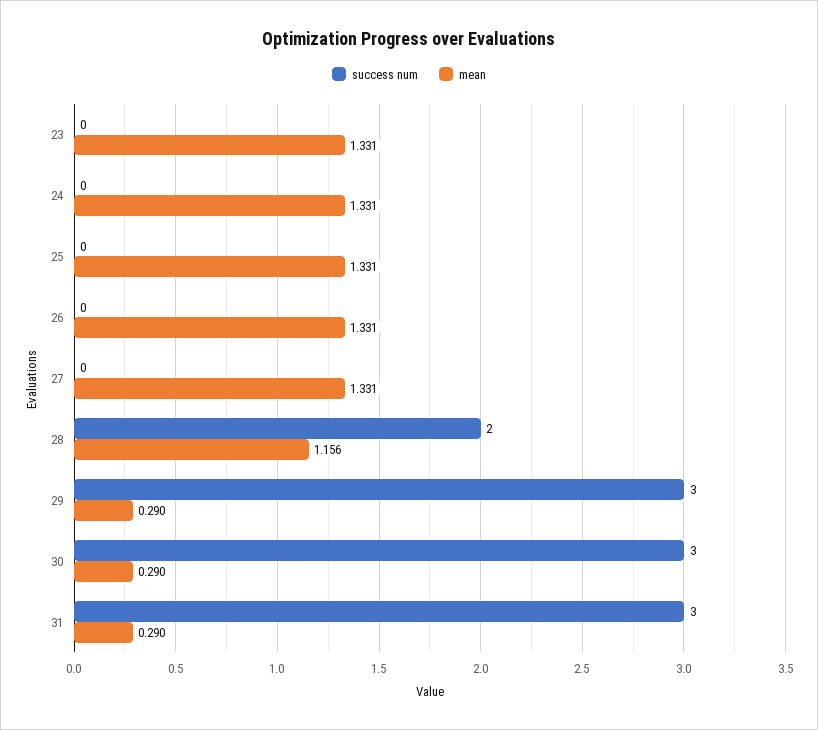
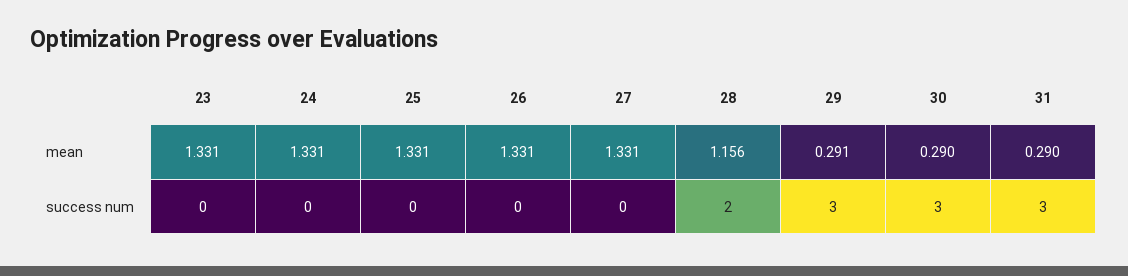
  {
    "success num": {
      "23": 0,
      "24": 0,
      "25": 0,
      "26": 0,
      "27": 0,
      "28": 2,
      "29": 3,
      "30": 3,
      "31": 3
    },
    "mean": {
      "23": 1.331,
      "24": 1.331,
      "25": 1.331,
      "26": 1.331,
      "27": 1.331,
      "28": 1.156,
-     "29": 0.29,
+     "29": 0.291,
      "30": 0.29,
      "31": 0.29
    }
  }

